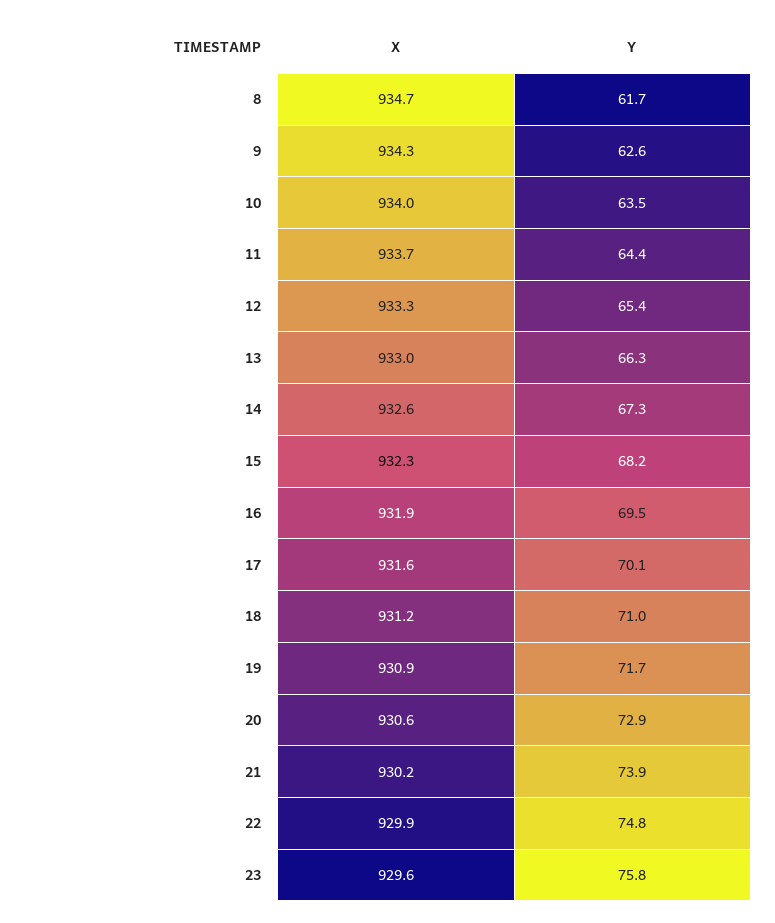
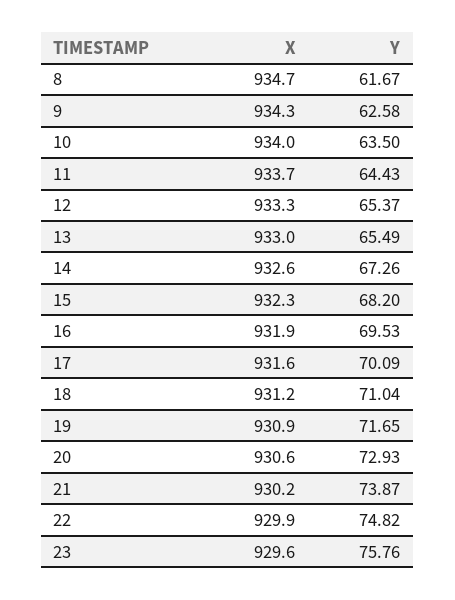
  {
    "X": {
      "8": 934.7,
      "9": 934.3,
      "10": 934,
      "11": 933.7,
      "12": 933.3,
      "13": 933,
      "14": 932.6,
      "15": 932.3,
      "16": 931.9,
      "17": 931.6,
      "18": 931.2,
      "19": 930.9,
      "20": 930.6,
      "21": 930.2,
      "22": 929.9,
      "23": 929.6
    },
    "Y": {
      "8": 61.67,
      "9": 62.58,
      "10": 63.5,
      "11": 64.43,
      "12": 65.37,
-     "13": 66.3,
+     "13": 65.49,
      "14": 67.26,
      "15": 68.2,
      "16": 69.53,
      "17": 70.09,
      "18": 71.04,
      "19": 71.65,
      "20": 72.93,
      "21": 73.87,
      "22": 74.82,
      "23": 75.76
    }
  }

